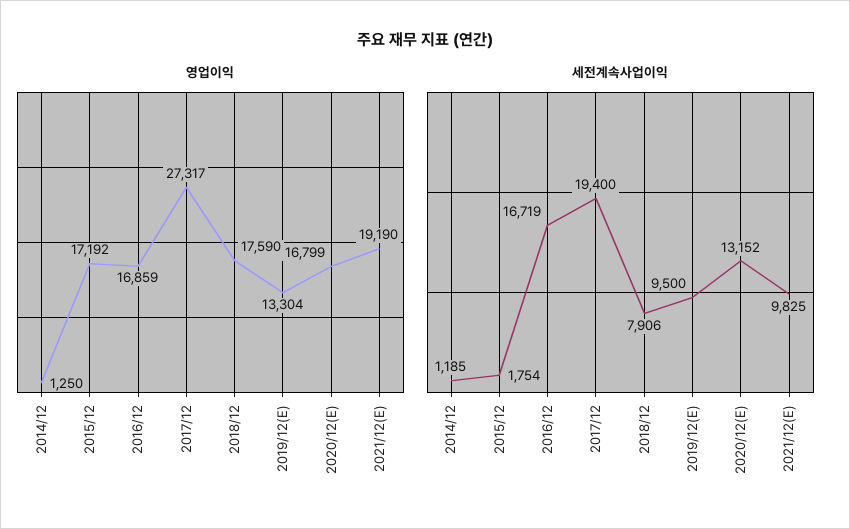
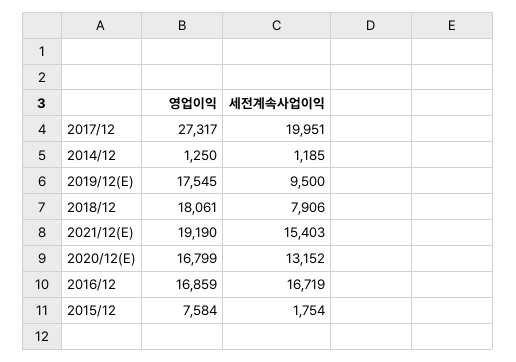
  {
    "영업이익": {
      "2014/12": 1250,
-     "2015/12": 17192,
+     "2015/12": 7584,
      "2016/12": 16859,
      "2017/12": 27317,
-     "2018/12": 17590,
+     "2018/12": 18061,
-     "2019/12(E)": 13304,
+     "2019/12(E)": 17545,
      "2020/12(E)": 16799,
      "2021/12(E)": 19190
    },
    "세전계속사업이익": {
      "2014/12": 1185,
      "2015/12": 1754,
      "2016/12": 16719,
-     "2017/12": 19400,
+     "2017/12": 19951,
      "2018/12": 7906,
      "2019/12(E)": 9500,
      "2020/12(E)": 13152,
-     "2021/12(E)": 9825
+     "2021/12(E)": 15403
    }
  }

